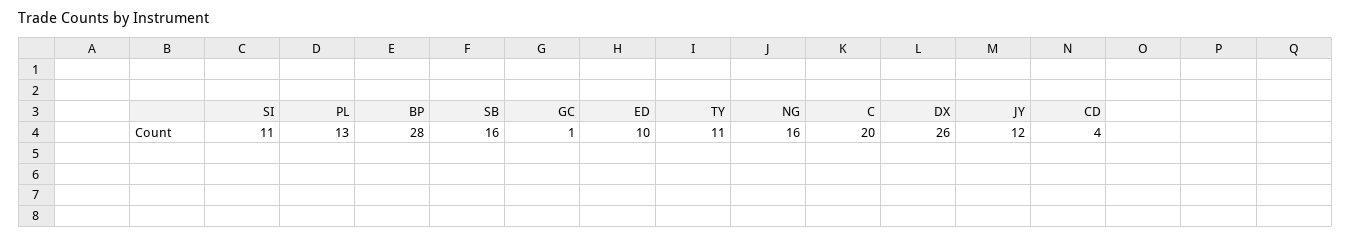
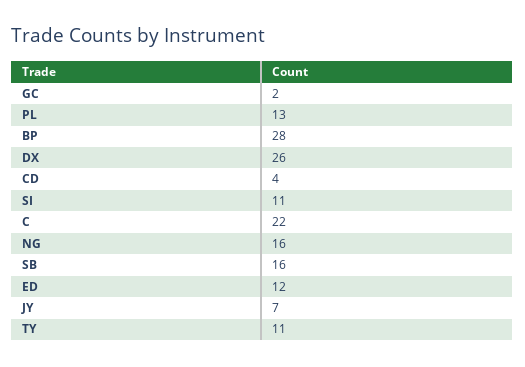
  {
    "SI": 11,
    "PL": 13,
    "BP": 28,
    "SB": 16,
-   "GC": 1,
+   "GC": 2,
-   "ED": 10,
+   "ED": 12,
    "TY": 11,
    "NG": 16,
-   "C": 20,
+   "C": 22,
    "DX": 26,
-   "JY": 12,
+   "JY": 7,
    "CD": 4
  }

